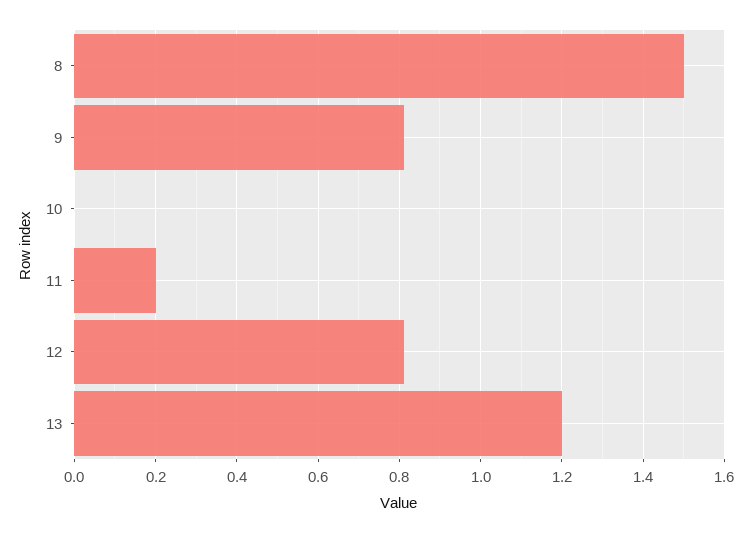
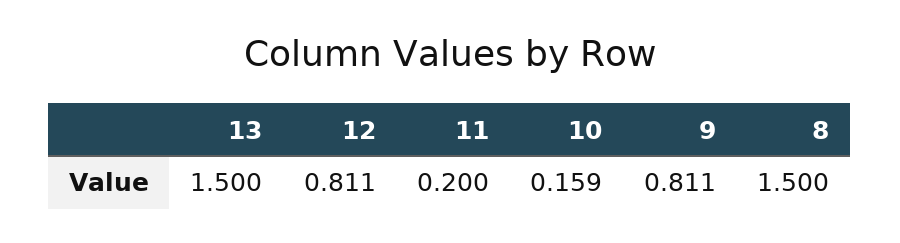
  {
    "8": 1.5,
    "9": 0.811,
-   "10": 0,
+   "10": 0.159,
    "11": 0.2,
    "12": 0.811,
-   "13": 1.2
+   "13": 1.5
  }

